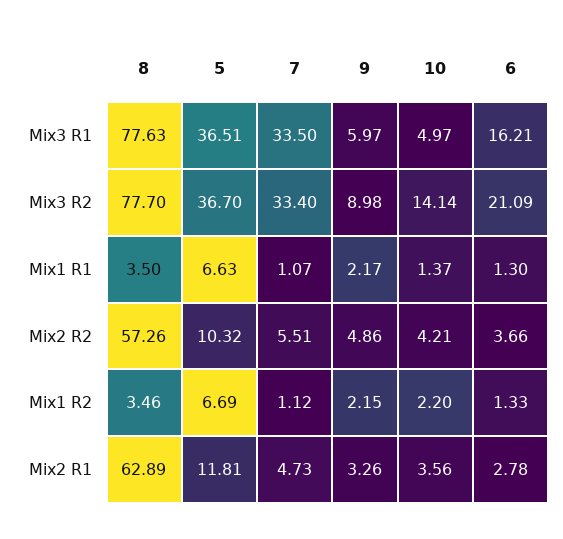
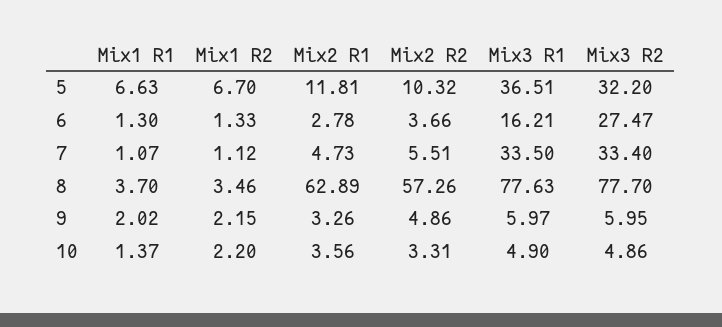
  {
    "8": {
      "Mix3 R1": 77.63,
      "Mix3 R2": 77.7,
-     "Mix1 R1": 3.5,
+     "Mix1 R1": 3.7,
      "Mix2 R2": 57.26,
      "Mix1 R2": 3.46,
      "Mix2 R1": 62.89
    },
    "5": {
      "Mix3 R1": 36.51,
-     "Mix3 R2": 36.7,
+     "Mix3 R2": 32.2,
      "Mix1 R1": 6.63,
      "Mix2 R2": 10.32,
-     "Mix1 R2": 6.69,
+     "Mix1 R2": 6.7,
      "Mix2 R1": 11.81
    },
    "7": {
      "Mix3 R1": 33.5,
      "Mix3 R2": 33.4,
      "Mix1 R1": 1.07,
      "Mix2 R2": 5.51,
      "Mix1 R2": 1.12,
      "Mix2 R1": 4.73
    },
    "9": {
      "Mix3 R1": 5.97,
-     "Mix3 R2": 8.98,
+     "Mix3 R2": 5.95,
-     "Mix1 R1": 2.17,
+     "Mix1 R1": 2.02,
      "Mix2 R2": 4.86,
      "Mix1 R2": 2.15,
      "Mix2 R1": 3.26
    },
    "10": {
-     "Mix3 R1": 4.97,
+     "Mix3 R1": 4.9,
-     "Mix3 R2": 14.14,
+     "Mix3 R2": 4.86,
      "Mix1 R1": 1.37,
-     "Mix2 R2": 4.21,
+     "Mix2 R2": 3.31,
      "Mix1 R2": 2.2,
      "Mix2 R1": 3.56
    },
    "6": {
      "Mix3 R1": 16.21,
-     "Mix3 R2": 21.09,
+     "Mix3 R2": 27.47,
      "Mix1 R1": 1.3,
      "Mix2 R2": 3.66,
      "Mix1 R2": 1.33,
      "Mix2 R1": 2.78
    }
  }

